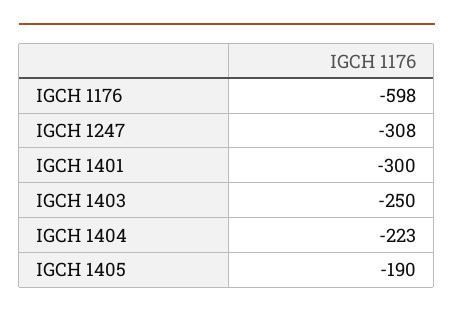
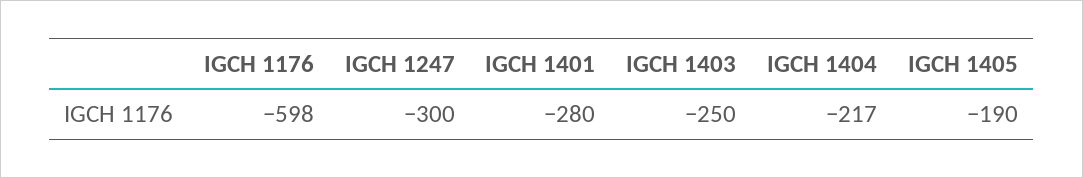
  {
    "IGCH 1176": -598,
-   "IGCH 1247": -308,
+   "IGCH 1247": -300,
-   "IGCH 1401": -300,
+   "IGCH 1401": -280,
    "IGCH 1403": -250,
-   "IGCH 1404": -223,
+   "IGCH 1404": -217,
    "IGCH 1405": -190
  }

